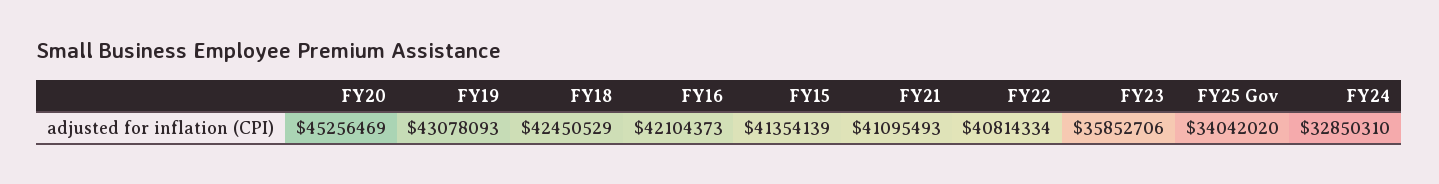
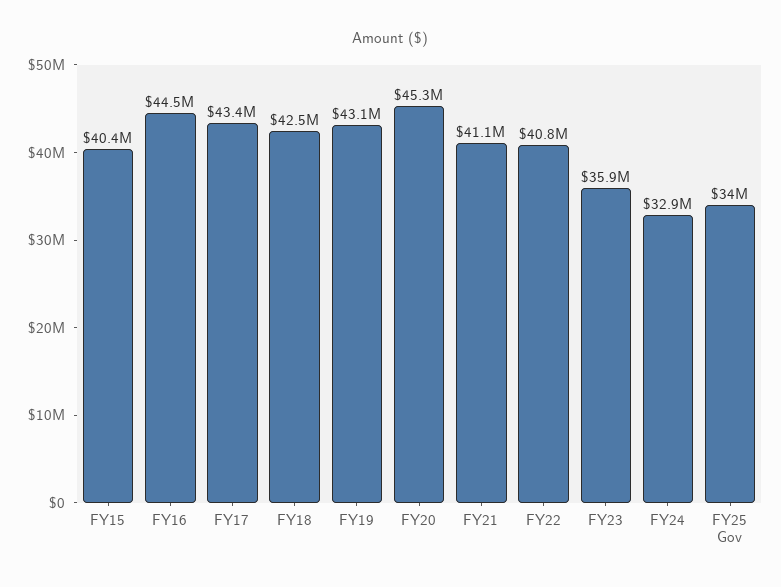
  {
    "FY20": 45256469,
    "FY19": 43078093,
    "FY18": 42450529,
-   "FY16": 42104373,
+   "FY16": 44500000,
-   "FY15": 41354139,
+   "FY15": 40400000,
    "FY21": 41095493,
    "FY22": 40814334,
    "FY23": 35852706,
    "FY25 Gov": 34042020,
-   "FY24": 32850310
+   "FY24": 32850310,
+   "FY17": 43400000
  }

